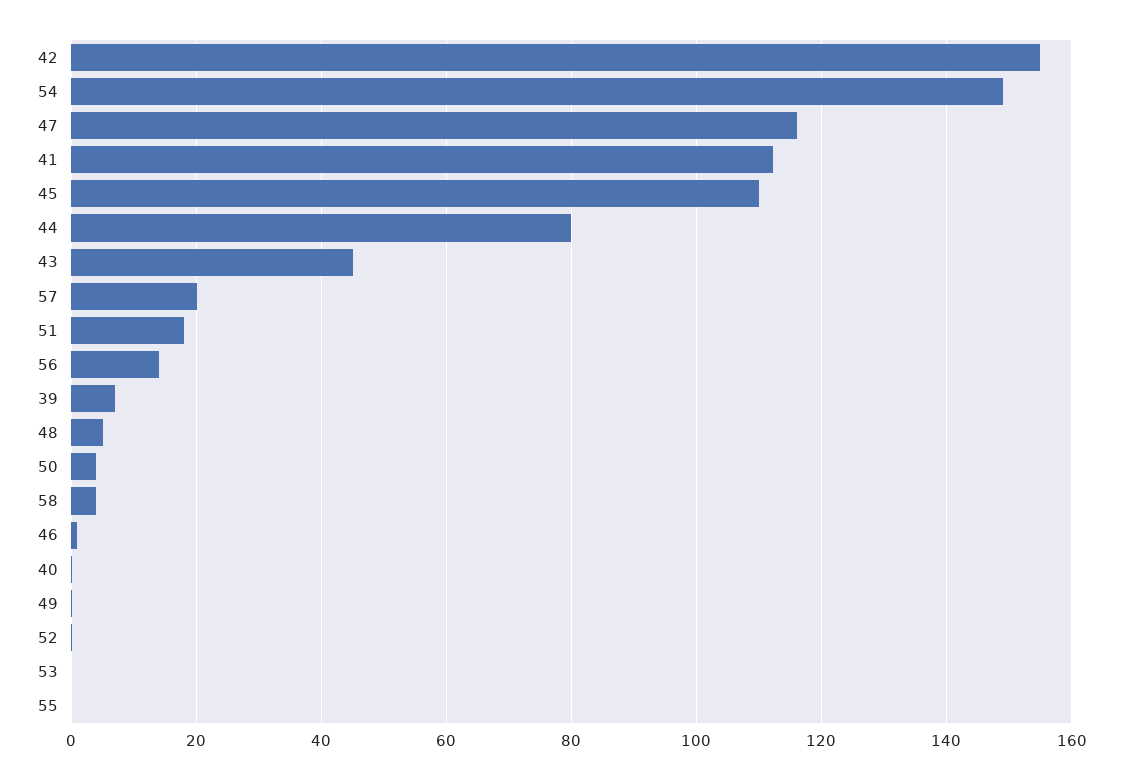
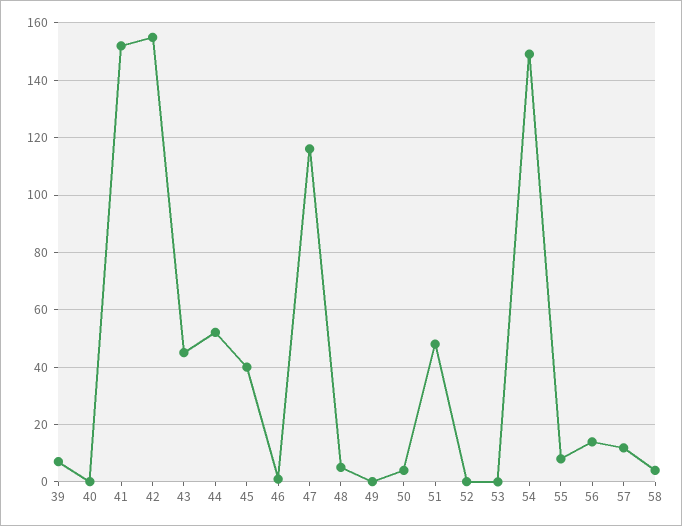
  {
    "42": 156,
    "54": 150,
    "47": 116,
-   "41": 112,
+   "41": 152.5,
-   "45": 110,
+   "45": 40,
-   "44": 80,
+   "44": 52.5,
    "43": 46,
-   "57": 20,
+   "57": 12.5,
-   "51": 18,
+   "51": 47.5,
    "56": 14,
    "39": 8,
    "48": 6,
    "50": 4,
    "58": 4,
    "46": 2,
    "40": 0,
    "49": 0,
    "52": 0,
    "53": 0,
-   "55": 0
+   "55": 7.5
  }

